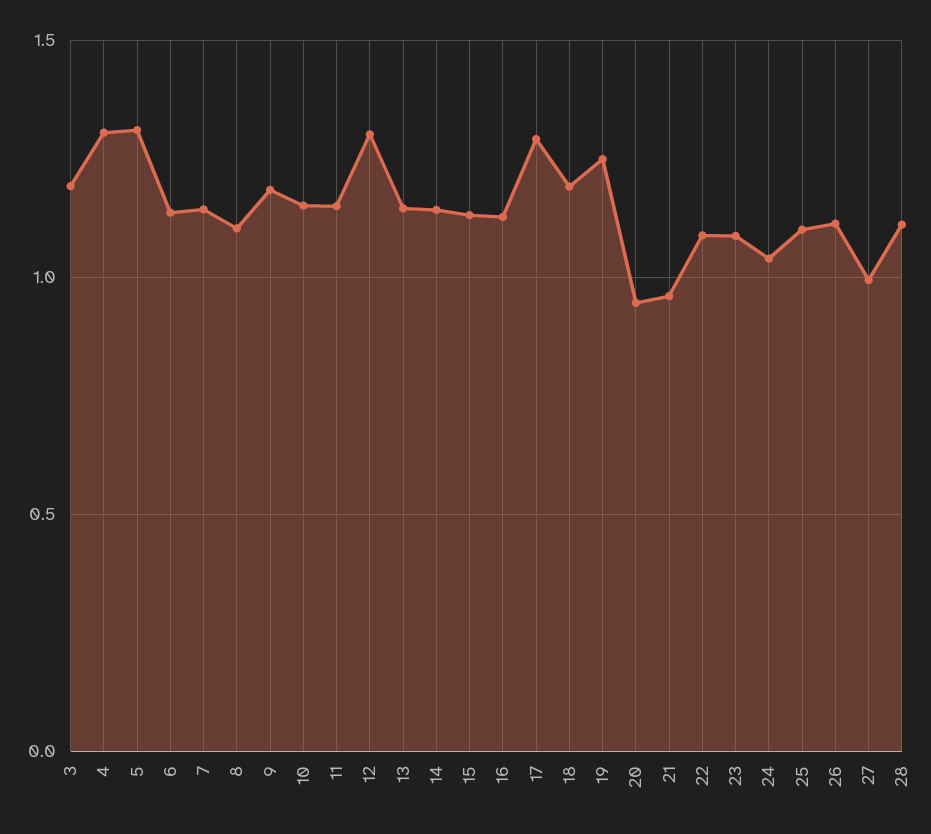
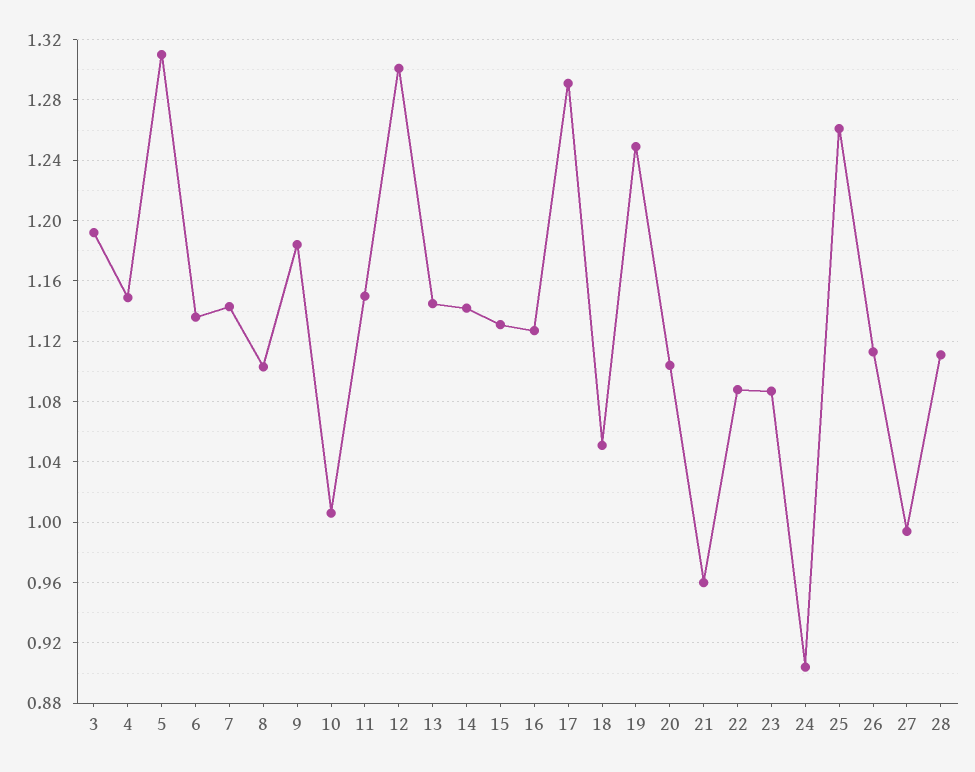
  {
    "3": 1.19,
-   "4": 1.3,
+   "4": 1.15,
    "5": 1.31,
    "6": 1.135,
    "7": 1.145,
    "8": 1.105,
    "9": 1.185,
-   "10": 1.15,
+   "10": 1.005,
    "11": 1.15,
    "12": 1.3,
    "13": 1.145,
    "14": 1.14,
    "15": 1.13,
    "16": 1.125,
    "17": 1.29,
-   "18": 1.2,
+   "18": 1.05,
    "19": 1.25,
-   "20": 0.95,
+   "20": 1.105,
    "21": 0.96,
    "22": 1.09,
    "23": 1.085,
-   "24": 1.05,
+   "24": 0.905,
-   "25": 1.1,
+   "25": 1.26,
    "26": 1.115,
    "27": 0.995,
    "28": 1.11
  }

